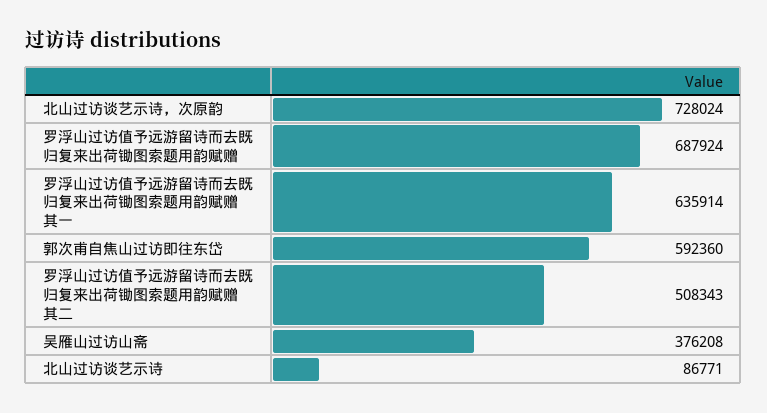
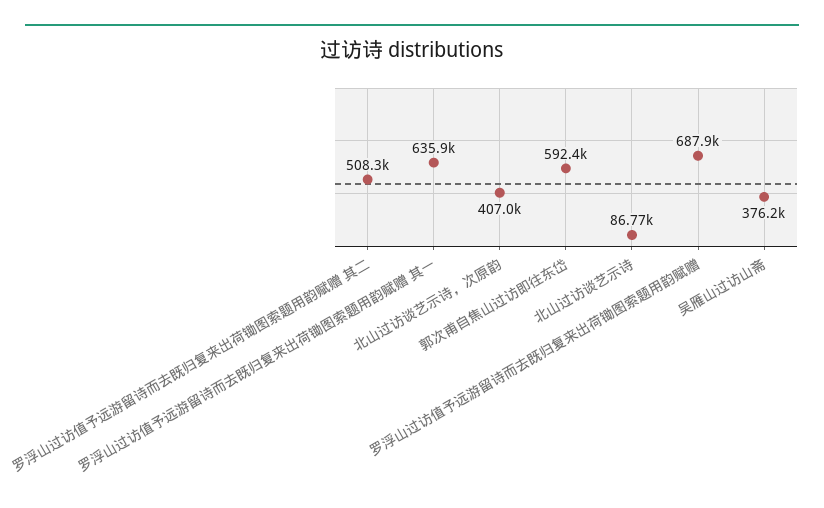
  {
-   "北山过访谈艺示诗，次原韵": 728024,
+   "北山过访谈艺示诗，次原韵": 407000,
    "罗浮山过访值予远游留诗而去既归复来出荷锄图索题用韵赋赠": 687924,
    "罗浮山过访值予远游留诗而去既归复来出荷锄图索题用韵赋赠 其一": 635914,
    "郭次甫自焦山过访即往东岱": 592360,
    "罗浮山过访值予远游留诗而去既归复来出荷锄图索题用韵赋赠 其二": 508343,
    "吴雁山过访山斋": 376208,
    "北山过访谈艺示诗": 86771
  }

